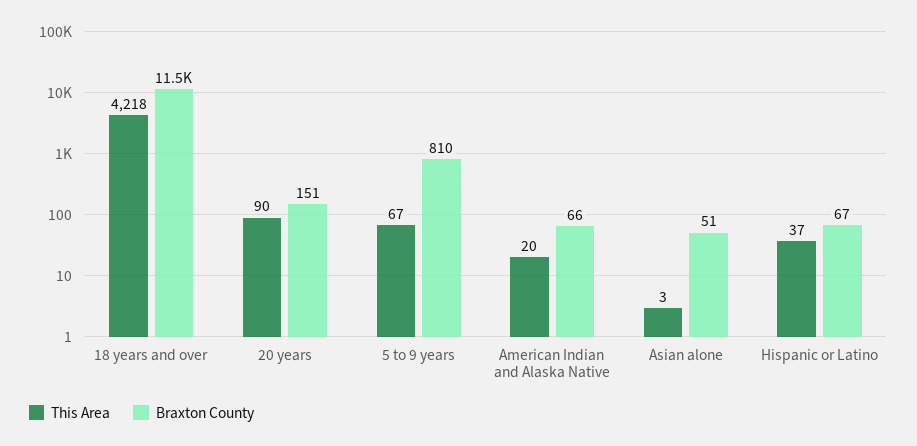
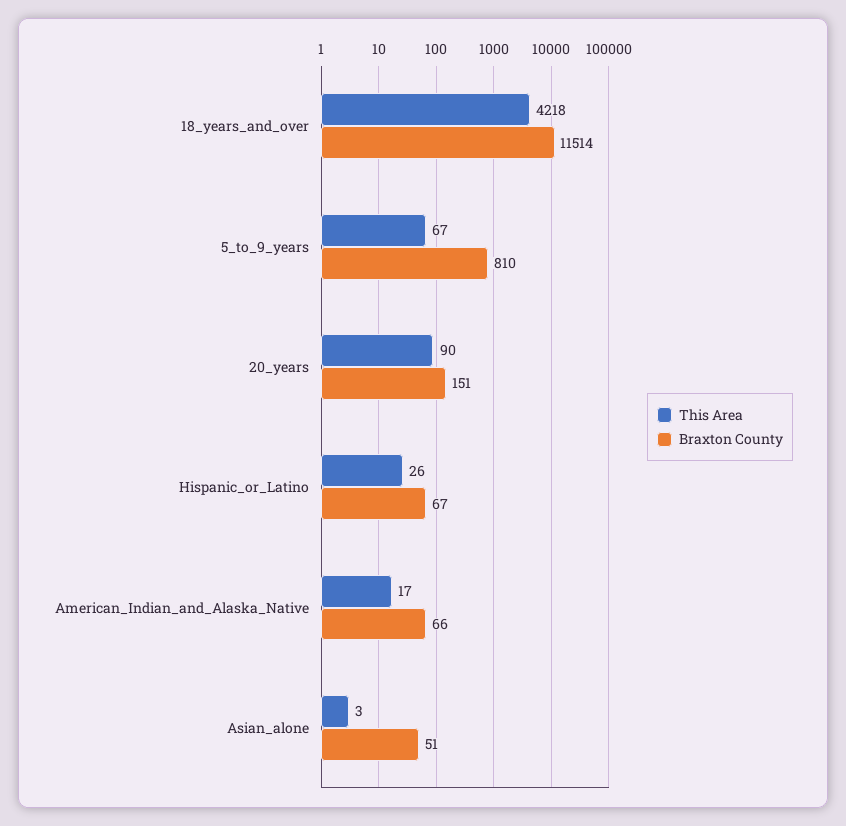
  {
    "This Area": {
      "18 years and over": 4218,
      "20 years": 90,
      "5 to 9 years": 67,
-     "American Indian and Alaska Native": 20,
+     "American Indian and Alaska Native": 17,
      "Asian alone": 3,
-     "Hispanic or Latino": 37
+     "Hispanic or Latino": 26
    },
    "Braxton County": {
      "18 years and over": 11514,
      "20 years": 151,
      "5 to 9 years": 810,
      "American Indian and Alaska Native": 66,
      "Asian alone": 51,
      "Hispanic or Latino": 67
    }
  }

